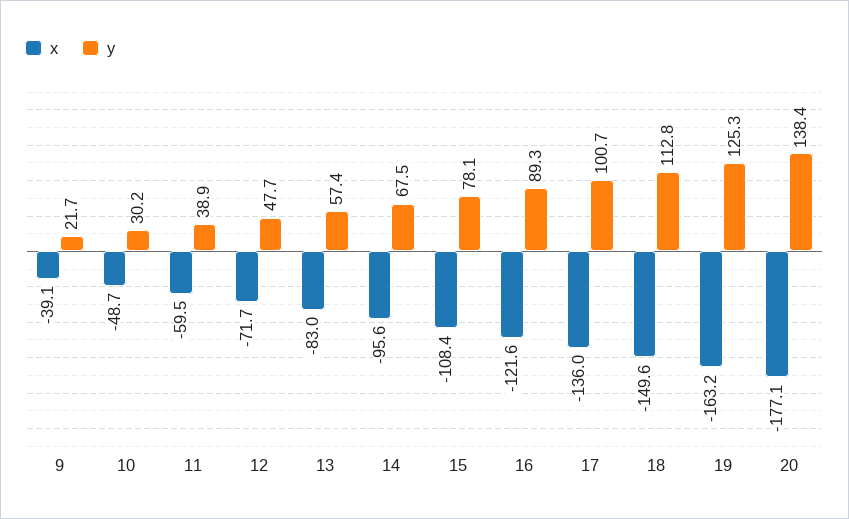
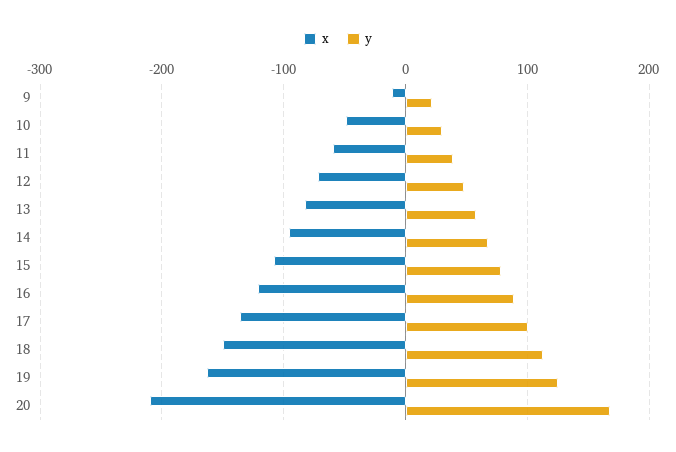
  {
    "x": {
-     "9": -39.1,
+     "9": -10,
      "10": -48.7,
      "11": -59.5,
      "12": -71.7,
      "13": -83,
      "14": -95.6,
      "15": -108.4,
      "16": -121.6,
      "17": -136,
      "18": -149.6,
      "19": -163.2,
-     "20": -177.1
+     "20": -210
    },
    "y": {
      "9": 21.7,
      "10": 30.2,
      "11": 38.9,
      "12": 47.7,
      "13": 57.4,
      "14": 67.5,
      "15": 78.1,
      "16": 89.3,
      "17": 100.7,
      "18": 112.8,
      "19": 125.3,
-     "20": 138.4
+     "20": 170
    }
  }

